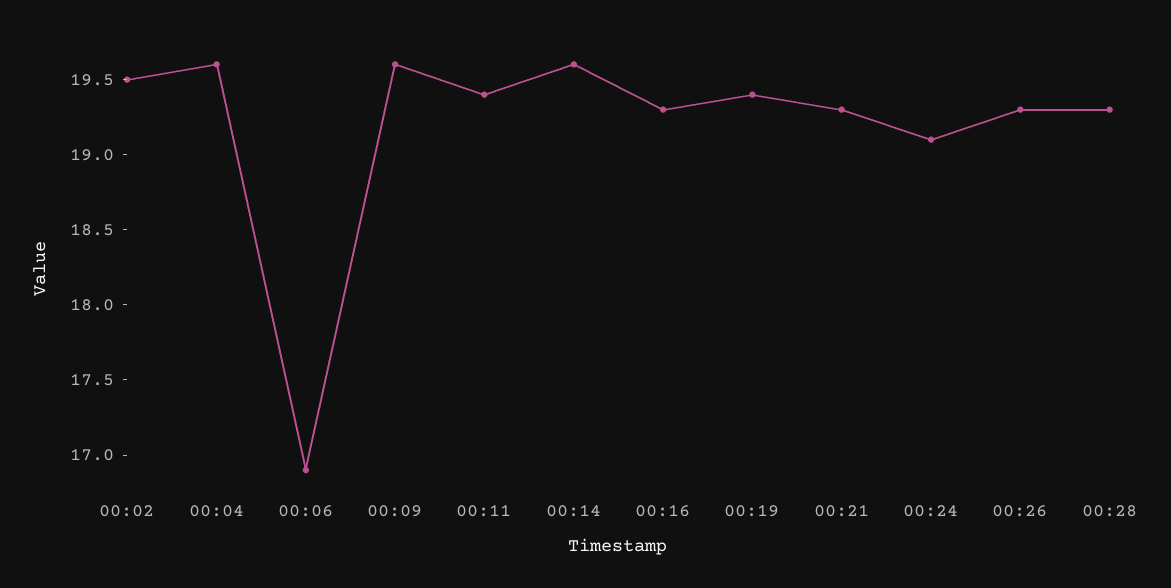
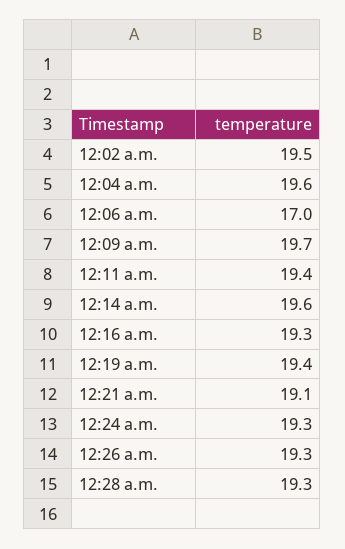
  {
    "00:02": 19.5,
    "00:04": 19.6,
-   "00:06": 16.9,
+   "00:06": 17,
-   "00:09": 19.6,
+   "00:09": 19.7,
    "00:11": 19.4,
    "00:14": 19.6,
    "00:16": 19.3,
    "00:19": 19.4,
-   "00:21": 19.3,
+   "00:21": 19.1,
-   "00:24": 19.1,
+   "00:24": 19.3,
    "00:26": 19.3,
    "00:28": 19.3
  }

